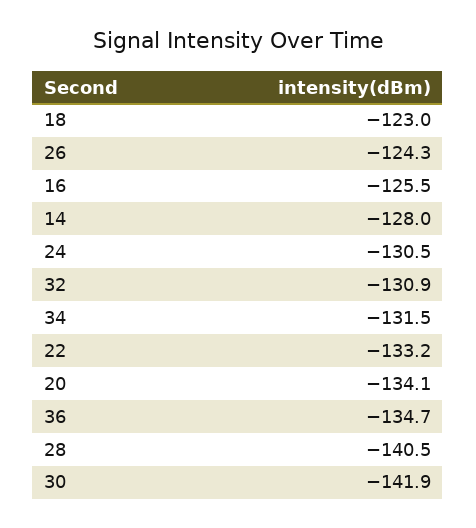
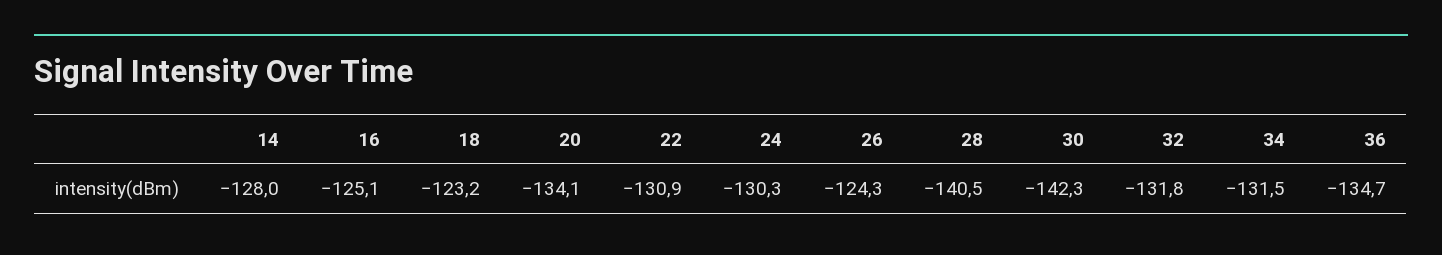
  {
-   "18": -123,
+   "18": -123.2,
    "26": -124.3,
-   "16": -125.5,
+   "16": -125.1,
    "14": -128,
-   "24": -130.5,
+   "24": -130.3,
-   "32": -130.9,
+   "32": -131.8,
    "34": -131.5,
-   "22": -133.2,
+   "22": -130.9,
    "20": -134.1,
    "36": -134.7,
    "28": -140.5,
-   "30": -141.9
+   "30": -142.3
  }

